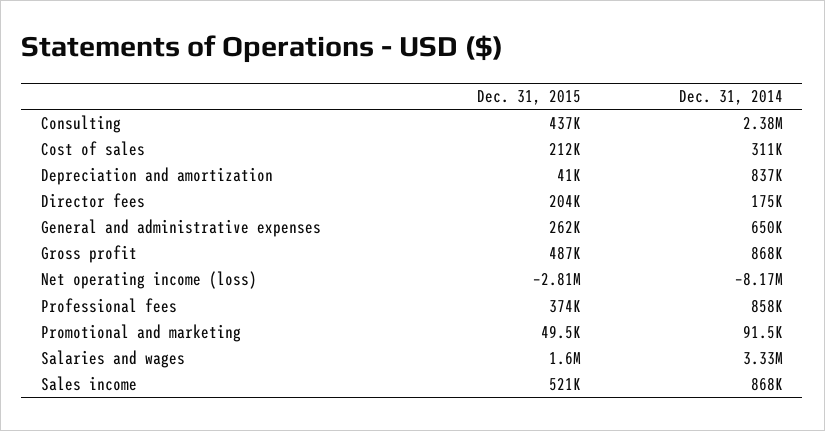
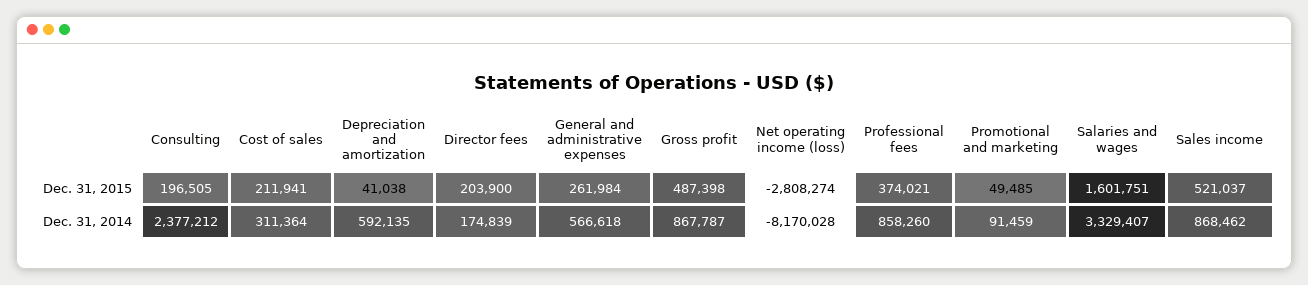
  {
    "Dec. 31, 2015": {
-     "Consulting": 437000,
+     "Consulting": 196505,
      "Cost of sales": 211941,
      "Depreciation and amortization": 41038,
      "Director fees": 203900,
      "General and administrative expenses": 261984,
      "Gross profit": 487398,
      "Net operating income (loss)": -2808274,
      "Professional fees": 374021,
      "Promotional and marketing": 49485,
      "Salaries and wages": 1601751,
      "Sales income": 521037
    },
    "Dec. 31, 2014": {
      "Consulting": 2377212,
      "Cost of sales": 311364,
-     "Depreciation and amortization": 837000,
+     "Depreciation and amortization": 592135,
      "Director fees": 174839,
-     "General and administrative expenses": 650000,
+     "General and administrative expenses": 566618,
      "Gross profit": 867787,
      "Net operating income (loss)": -8170028,
      "Professional fees": 858260,
      "Promotional and marketing": 91459,
      "Salaries and wages": 3329407,
      "Sales income": 868462
    }
  }

